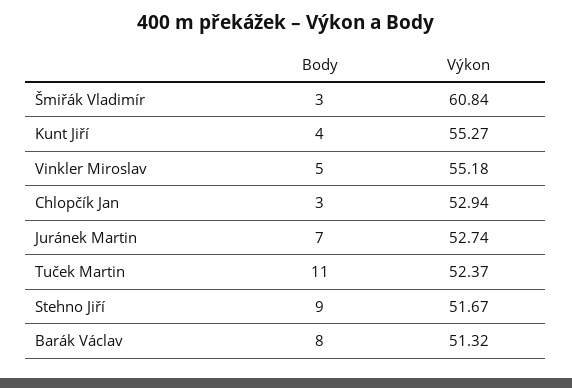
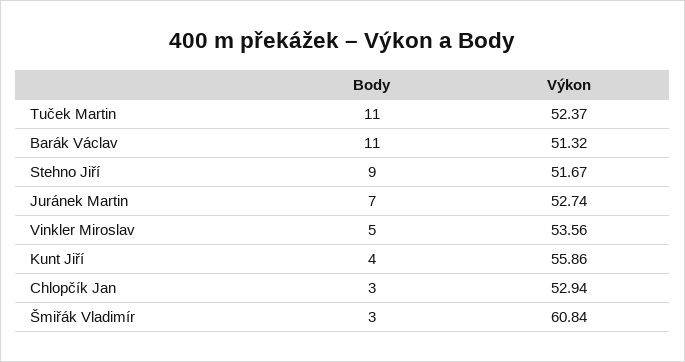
  {
    "Body": {
      "Šmiřák Vladimír": 3,
      "Kunt Jiří": 4,
      "Vinkler Miroslav": 5,
      "Chlopčík Jan": 3,
      "Juránek Martin": 7,
      "Tuček Martin": 11,
      "Stehno Jiří": 9,
-     "Barák Václav": 8
+     "Barák Václav": 11
    },
    "Výkon": {
      "Šmiřák Vladimír": 60.84,
-     "Kunt Jiří": 55.27,
+     "Kunt Jiří": 55.86,
-     "Vinkler Miroslav": 55.18,
+     "Vinkler Miroslav": 53.56,
      "Chlopčík Jan": 52.94,
      "Juránek Martin": 52.74,
      "Tuček Martin": 52.37,
      "Stehno Jiří": 51.67,
      "Barák Václav": 51.32
    }
  }

